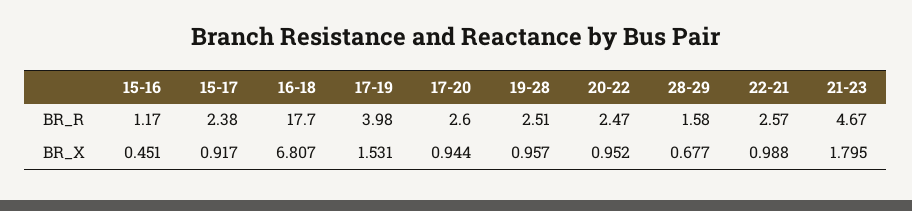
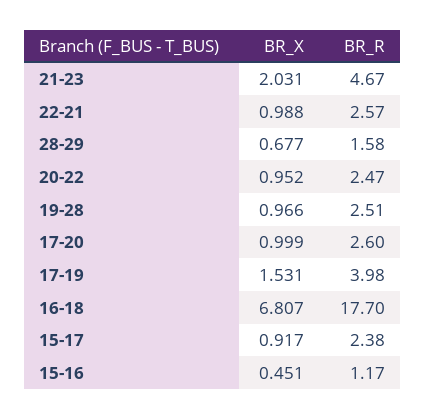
  {
    "15-16": {
      "BR_R": 1.17,
      "BR_X": 0.451
    },
    "15-17": {
      "BR_R": 2.38,
      "BR_X": 0.917
    },
    "16-18": {
      "BR_R": 17.7,
      "BR_X": 6.807
    },
    "17-19": {
      "BR_R": 3.98,
      "BR_X": 1.531
    },
    "17-20": {
      "BR_R": 2.6,
-     "BR_X": 0.944
+     "BR_X": 0.999
    },
    "19-28": {
      "BR_R": 2.51,
-     "BR_X": 0.957
+     "BR_X": 0.966
    },
    "20-22": {
      "BR_R": 2.47,
      "BR_X": 0.952
    },
    "28-29": {
      "BR_R": 1.58,
      "BR_X": 0.677
    },
    "22-21": {
      "BR_R": 2.57,
      "BR_X": 0.988
    },
    "21-23": {
      "BR_R": 4.67,
-     "BR_X": 1.795
+     "BR_X": 2.031
    }
  }

